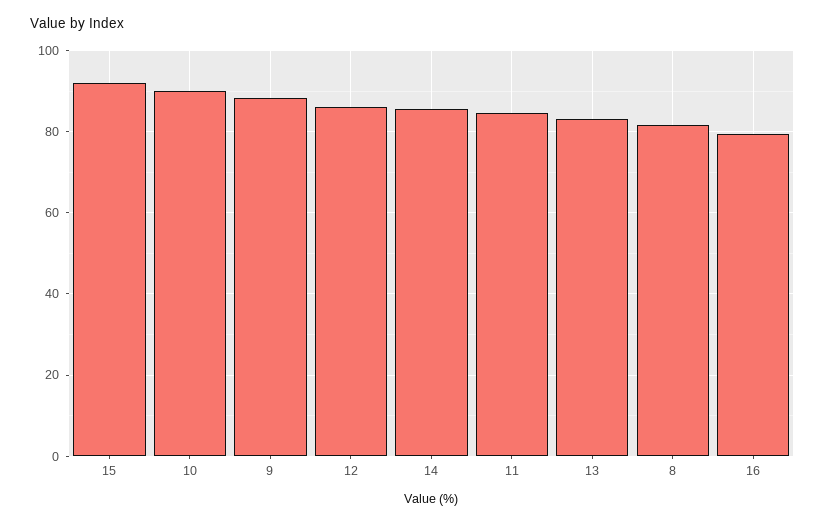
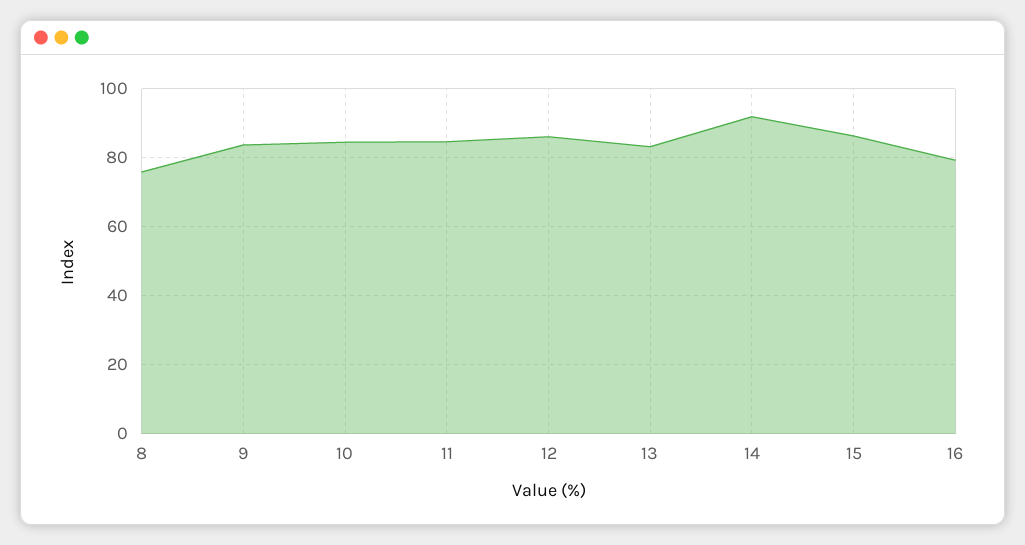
  {
-   "15": 92,
+   "15": 86,
-   "10": 90,
+   "10": 84,
-   "9": 88,
+   "9": 84,
    "12": 86,
-   "14": 86,
+   "14": 92,
    "11": 84,
    "13": 84,
-   "8": 82,
+   "8": 76,
    "16": 80
  }

